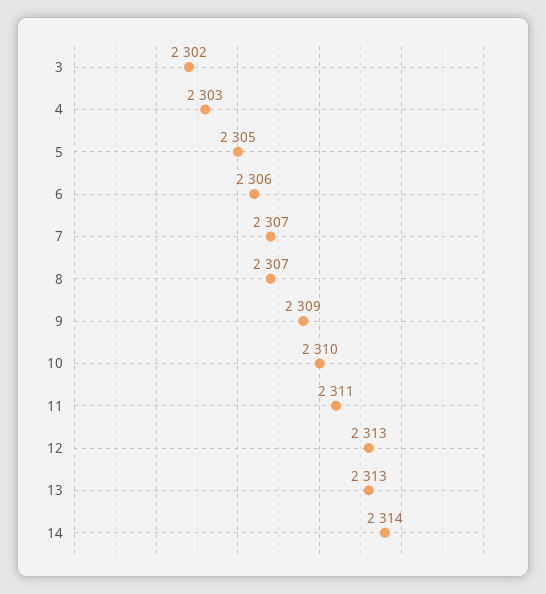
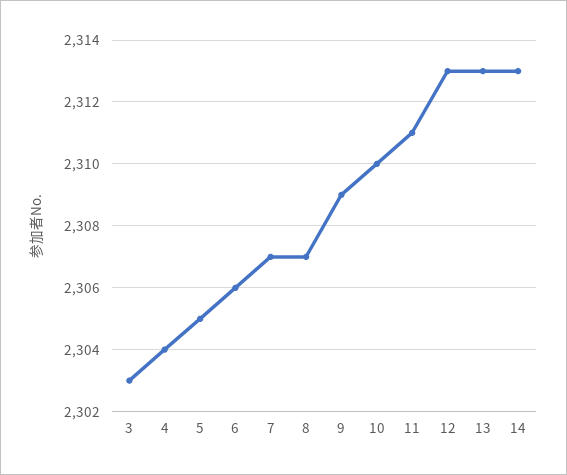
  {
-   "3": 2302,
+   "3": 2303,
-   "4": 2303,
+   "4": 2304,
    "5": 2305,
    "6": 2306,
    "7": 2307,
    "8": 2307,
    "9": 2309,
    "10": 2310,
    "11": 2311,
    "12": 2313,
    "13": 2313,
-   "14": 2314
+   "14": 2313
  }

